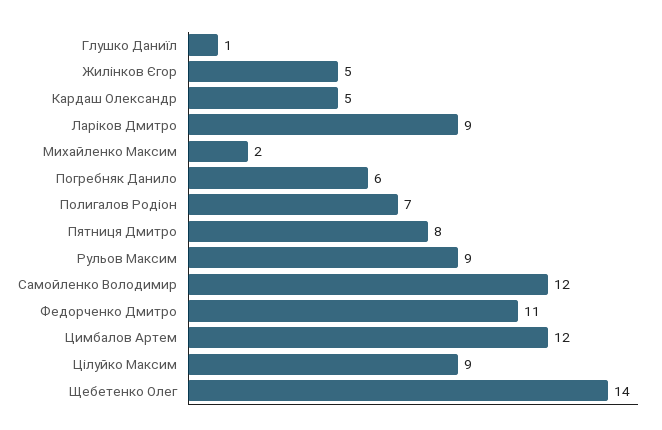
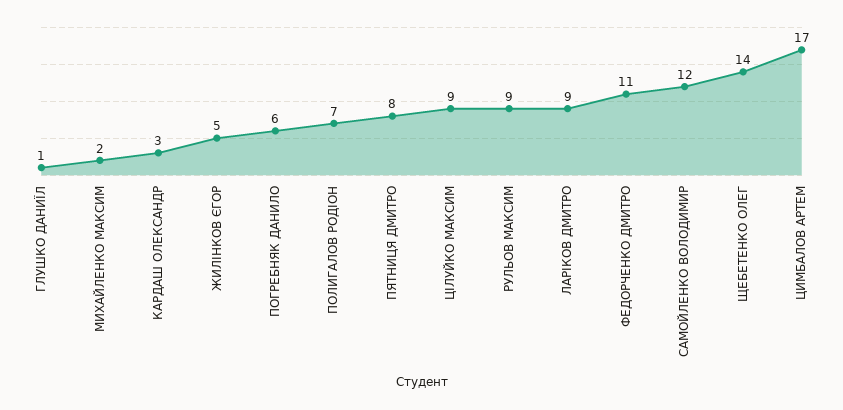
  {
    "Глушко Даниїл": 1,
    "Жилінков Єгор": 5,
-   "Кардаш Олександр": 5,
+   "Кардаш Олександр": 3,
    "Ларіков Дмитро": 9,
    "Михайленко Максим": 2,
    "Погребняк Данило": 6,
    "Полигалов Родіон": 7,
    "Пятниця Дмитро": 8,
    "Рульов Максим": 9,
    "Самойленко Володимир": 12,
    "Федорченко Дмитро": 11,
-   "Цимбалов Артем": 12,
+   "Цимбалов Артем": 17,
    "Цілуйко Максим": 9,
    "Щебетенко Олег": 14
  }

